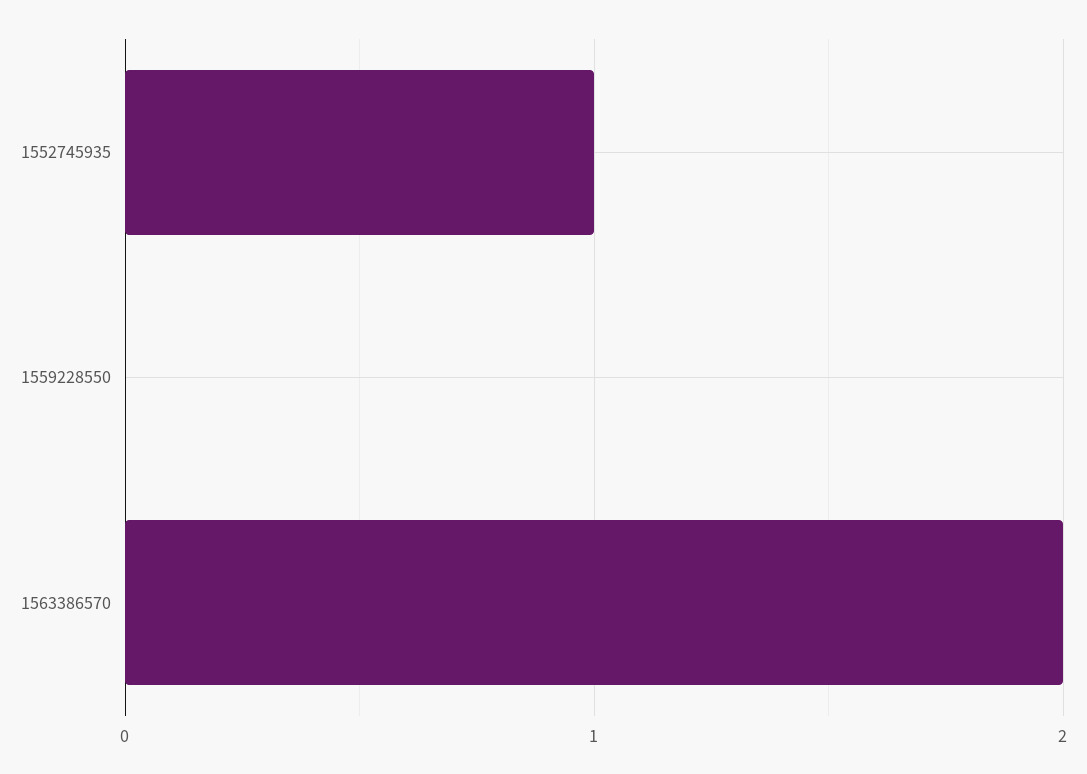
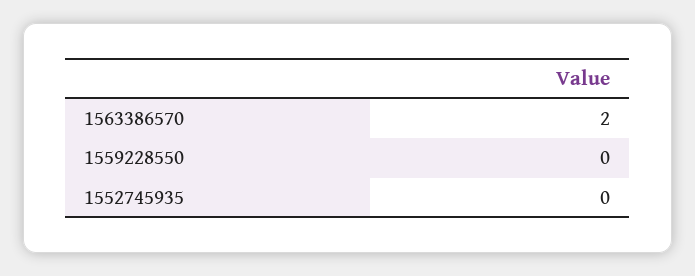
  {
-   "1552745935": 1,
+   "1552745935": 0,
    "1559228550": 0,
    "1563386570": 2
  }

